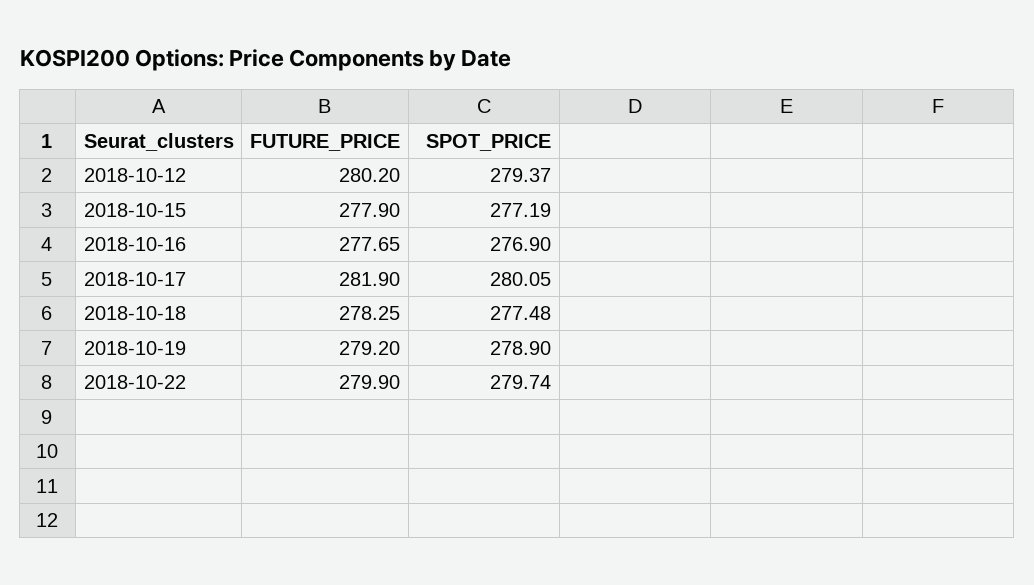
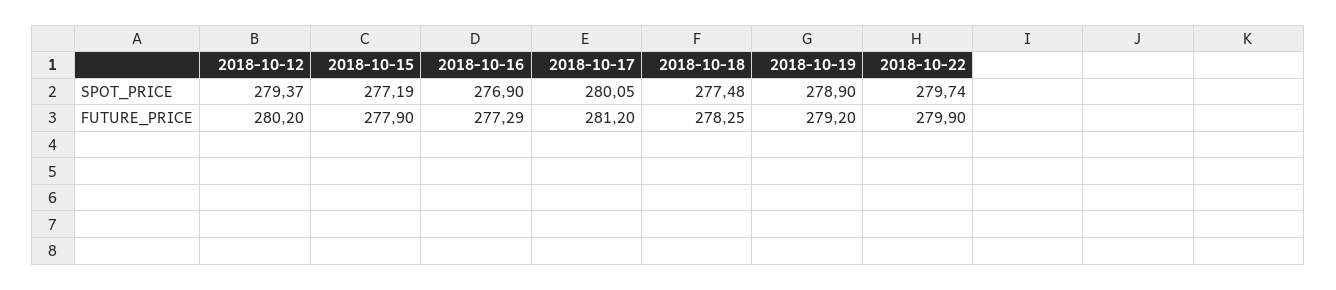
  {
    "FUTURE_PRICE": {
      "2018-10-12": 280.2,
      "2018-10-15": 277.9,
-     "2018-10-16": 277.65,
+     "2018-10-16": 277.29,
-     "2018-10-17": 281.9,
+     "2018-10-17": 281.2,
      "2018-10-18": 278.25,
      "2018-10-19": 279.2,
      "2018-10-22": 279.9
    },
    "SPOT_PRICE": {
      "2018-10-12": 279.37,
      "2018-10-15": 277.19,
      "2018-10-16": 276.9,
      "2018-10-17": 280.05,
      "2018-10-18": 277.48,
      "2018-10-19": 278.9,
      "2018-10-22": 279.74
    }
  }

